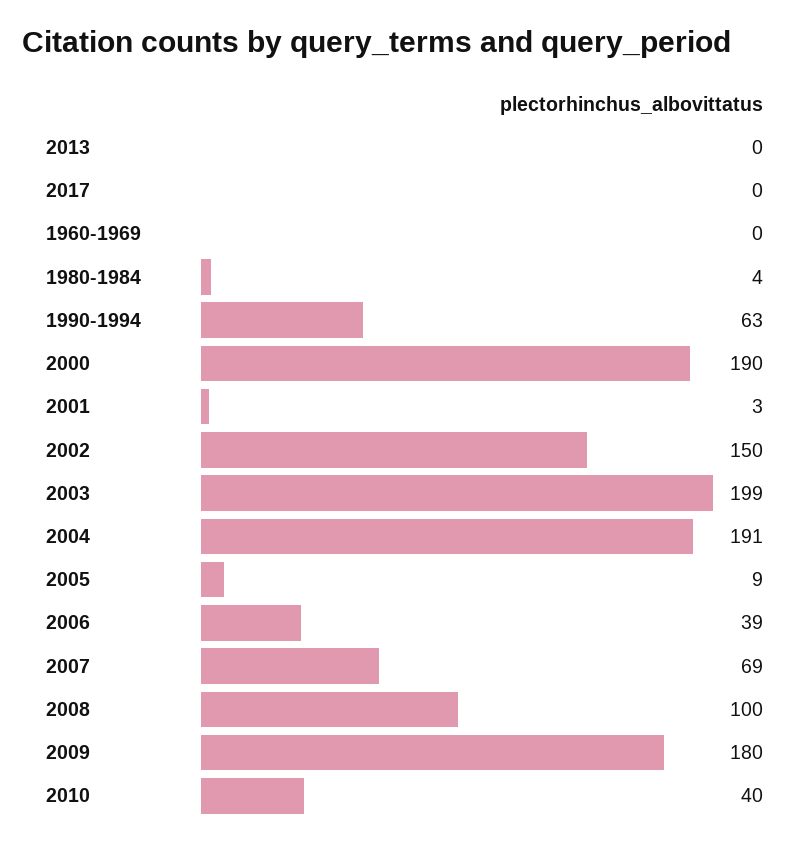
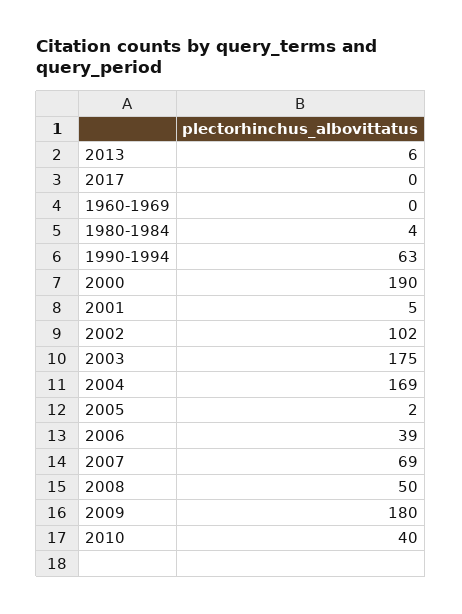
  {
-   "2013": 0,
+   "2013": 6,
    "2017": 0,
    "1960-1969": 0,
    "1980-1984": 4,
    "1990-1994": 63,
    "2000": 190,
-   "2001": 3,
+   "2001": 5,
-   "2002": 150,
+   "2002": 102,
-   "2003": 199,
+   "2003": 175,
-   "2004": 191,
+   "2004": 169,
-   "2005": 9,
+   "2005": 2,
    "2006": 39,
    "2007": 69,
-   "2008": 100,
+   "2008": 50,
    "2009": 180,
    "2010": 40
  }

